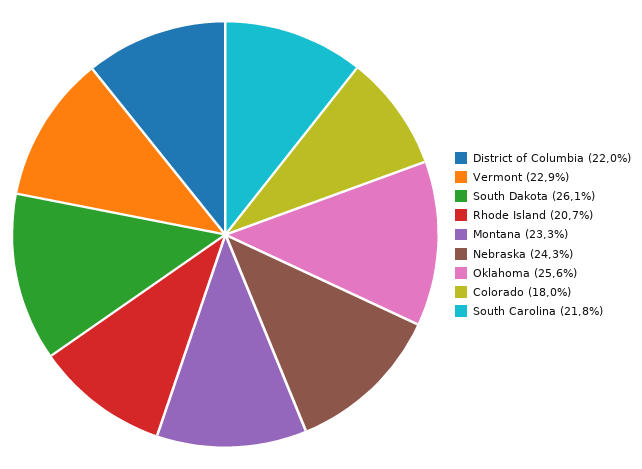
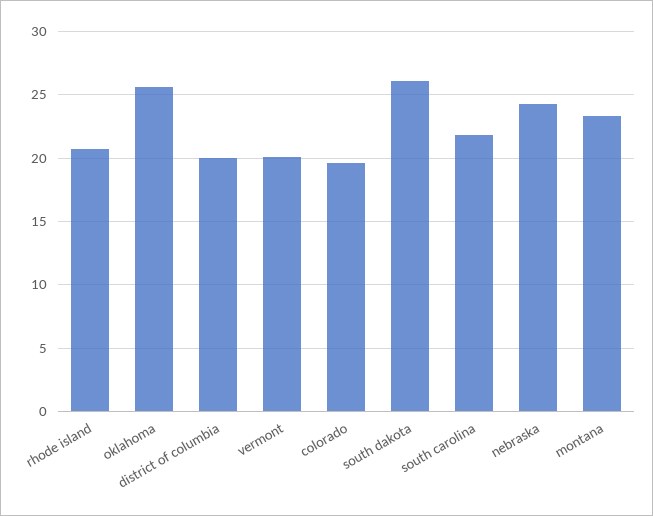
  {
-   "District of Columbia": 22,
+   "District of Columbia": 20,
-   "Vermont": 22.9,
+   "Vermont": 20,
    "South Dakota": 26.1,
    "Rhode Island": 20.7,
    "Montana": 23.3,
    "Nebraska": 24.3,
    "Oklahoma": 25.6,
-   "Colorado": 18,
+   "Colorado": 19.5,
    "South Carolina": 21.8
  }

